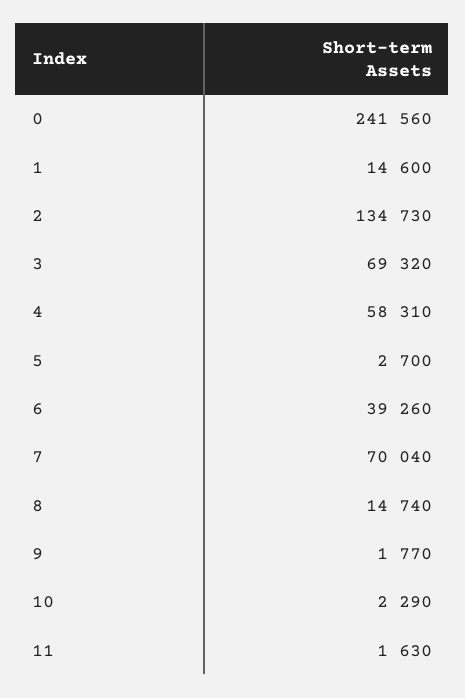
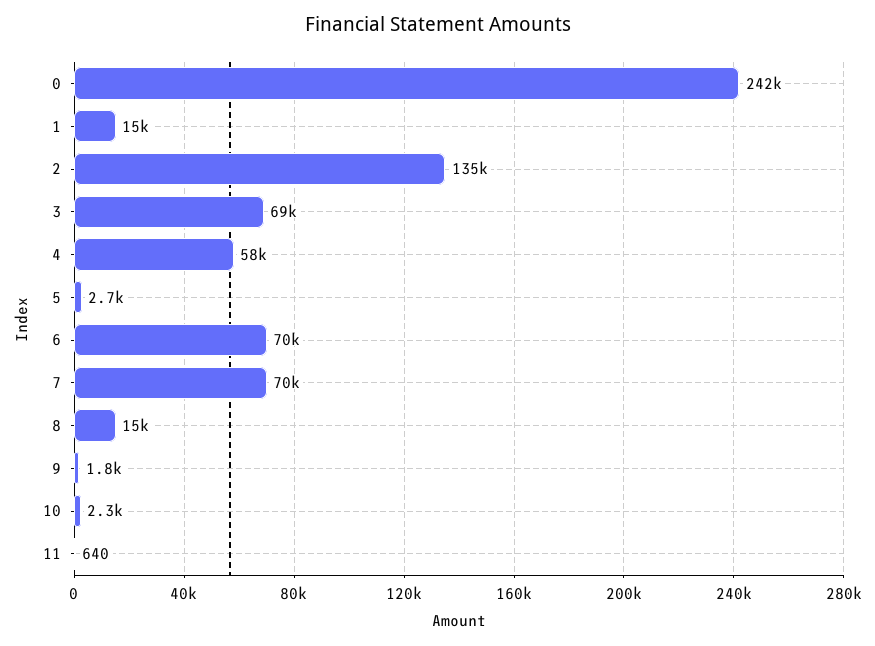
  {
    "0": 241560,
    "1": 14600,
    "2": 134730,
    "3": 69320,
    "4": 58310,
    "5": 2700,
-   "6": 39260,
+   "6": 70000,
    "7": 70040,
    "8": 14740,
    "9": 1770,
    "10": 2290,
-   "11": 1630
+   "11": 640
  }

